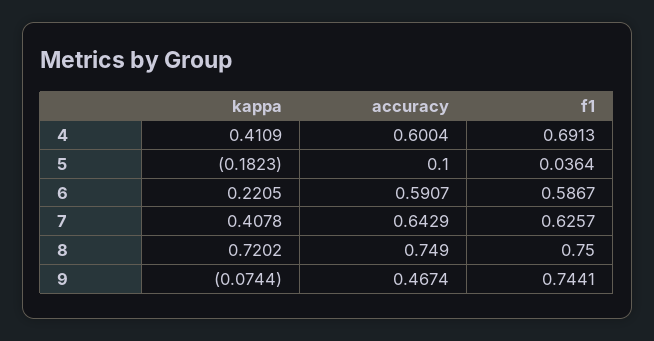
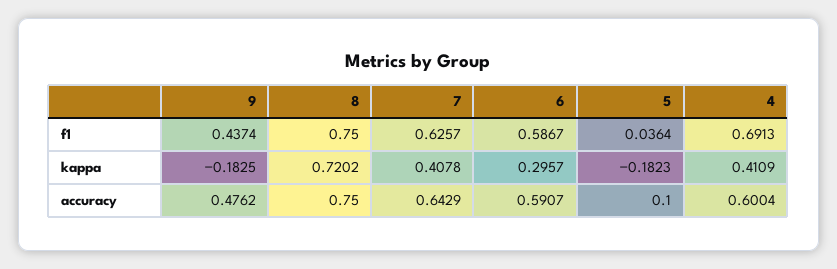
  {
    "kappa": {
      "4": 0.4109,
      "5": -0.1823,
-     "6": 0.2205,
+     "6": 0.2957,
      "7": 0.4078,
      "8": 0.7202,
-     "9": -0.0744
+     "9": -0.1825
    },
    "accuracy": {
      "4": 0.6004,
      "5": 0.1,
      "6": 0.5907,
      "7": 0.6429,
-     "8": 0.749,
+     "8": 0.75,
-     "9": 0.4674
+     "9": 0.4762
    },
    "f1": {
      "4": 0.6913,
      "5": 0.0364,
      "6": 0.5867,
      "7": 0.6257,
      "8": 0.75,
-     "9": 0.7441
+     "9": 0.4374
    }
  }

